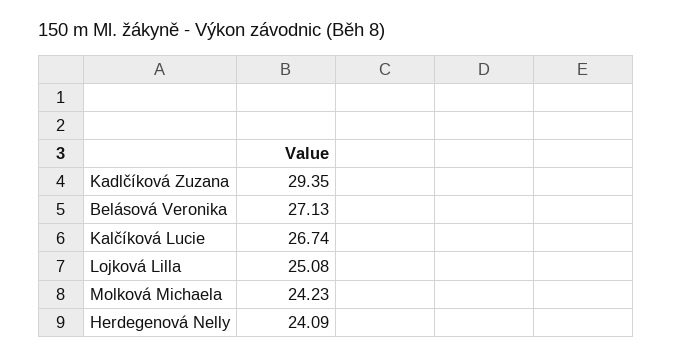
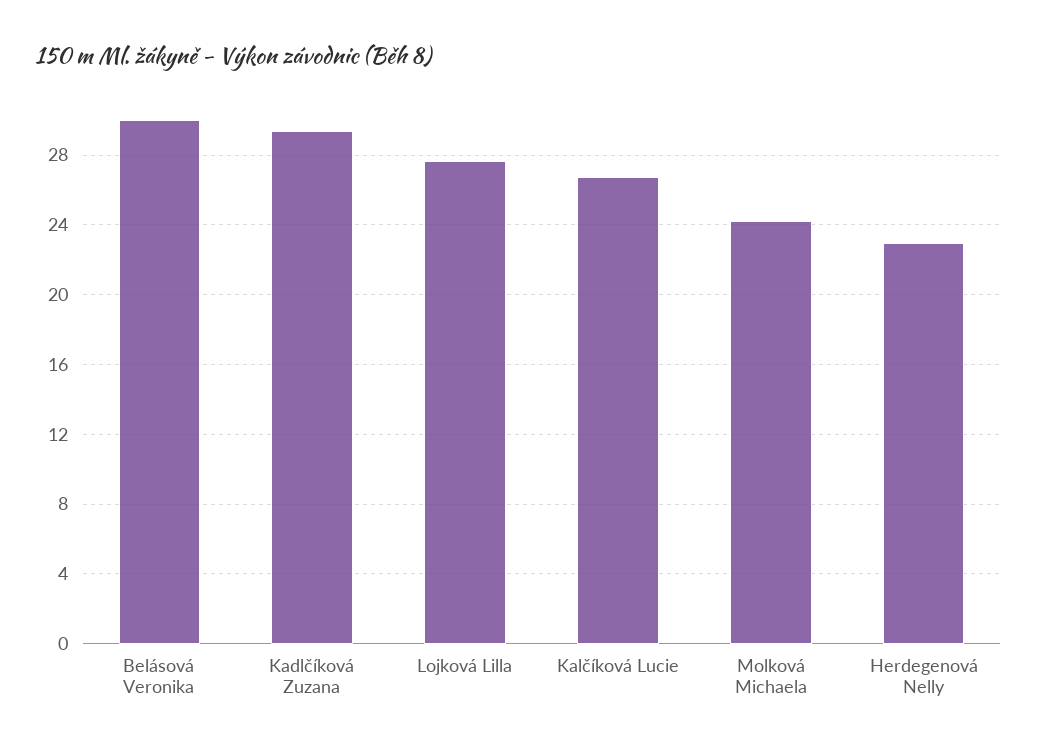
  {
    "Kadlčíková Zuzana": 29.35,
-   "Belásová Veronika": 27.13,
+   "Belásová Veronika": 30,
    "Kalčíková Lucie": 26.74,
-   "Lojková Lilla": 25.08,
+   "Lojková Lilla": 27.5,
    "Molková Michaela": 24.23,
-   "Herdegenová Nelly": 24.09
+   "Herdegenová Nelly": 23
  }

